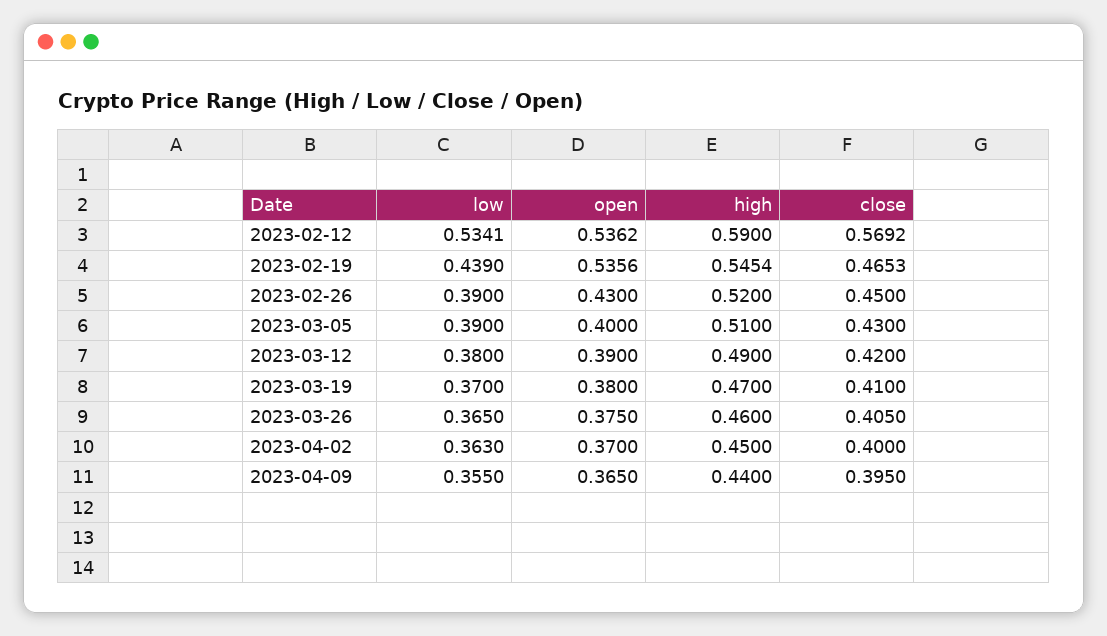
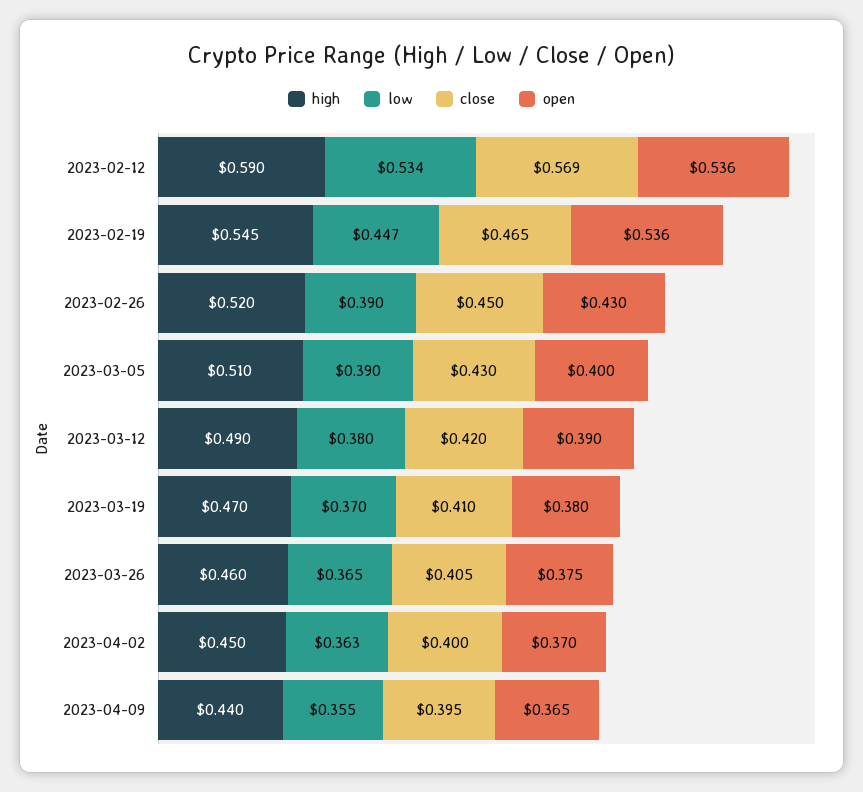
  {
    "low": {
      "2023-02-12": 0.5341,
-     "2023-02-19": 0.439,
+     "2023-02-19": 0.447,
      "2023-02-26": 0.39,
      "2023-03-05": 0.39,
      "2023-03-12": 0.38,
      "2023-03-19": 0.37,
      "2023-03-26": 0.365,
      "2023-04-02": 0.363,
      "2023-04-09": 0.355
    },
    "open": {
      "2023-02-12": 0.5362,
      "2023-02-19": 0.5356,
      "2023-02-26": 0.43,
      "2023-03-05": 0.4,
      "2023-03-12": 0.39,
      "2023-03-19": 0.38,
      "2023-03-26": 0.375,
      "2023-04-02": 0.37,
      "2023-04-09": 0.365
    },
    "high": {
      "2023-02-12": 0.59,
      "2023-02-19": 0.5454,
      "2023-02-26": 0.52,
      "2023-03-05": 0.51,
      "2023-03-12": 0.49,
      "2023-03-19": 0.47,
      "2023-03-26": 0.46,
      "2023-04-02": 0.45,
      "2023-04-09": 0.44
    },
    "close": {
      "2023-02-12": 0.5692,
      "2023-02-19": 0.4653,
      "2023-02-26": 0.45,
      "2023-03-05": 0.43,
      "2023-03-12": 0.42,
      "2023-03-19": 0.41,
      "2023-03-26": 0.405,
      "2023-04-02": 0.4,
      "2023-04-09": 0.395
    }
  }

